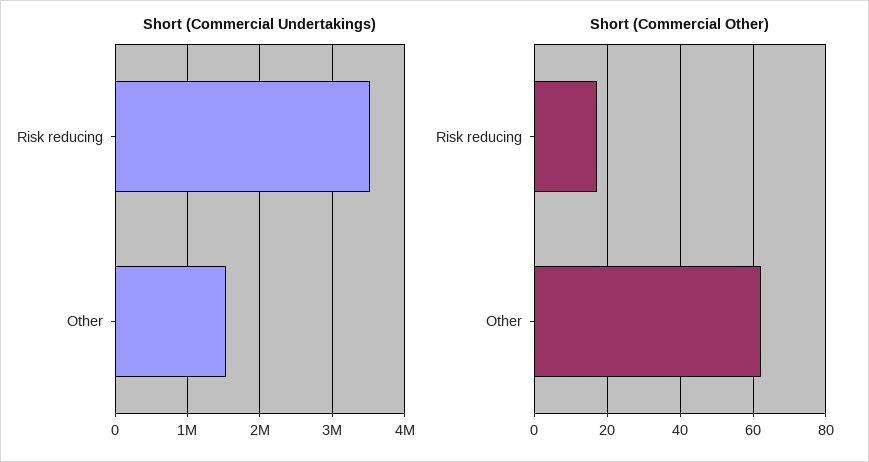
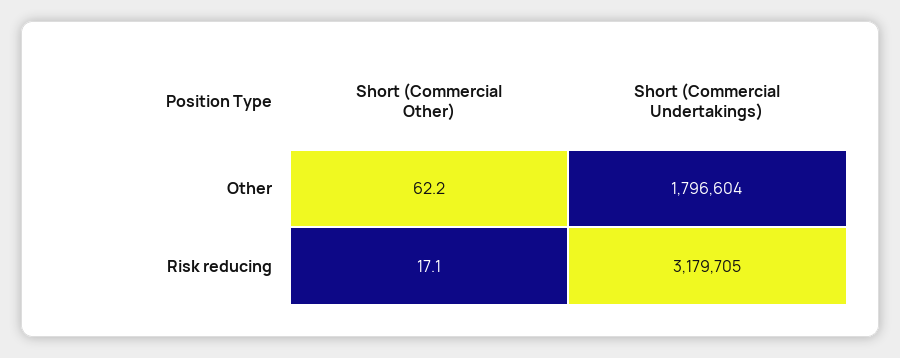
  {
    "Short (Commercial Undertakings)": {
-     "Risk reducing": 3500000,
+     "Risk reducing": 3179705,
-     "Other": 1500000
+     "Other": 1796604
    },
    "Short (Commercial Other)": {
      "Risk reducing": 17.1,
      "Other": 62.2
    }
  }

